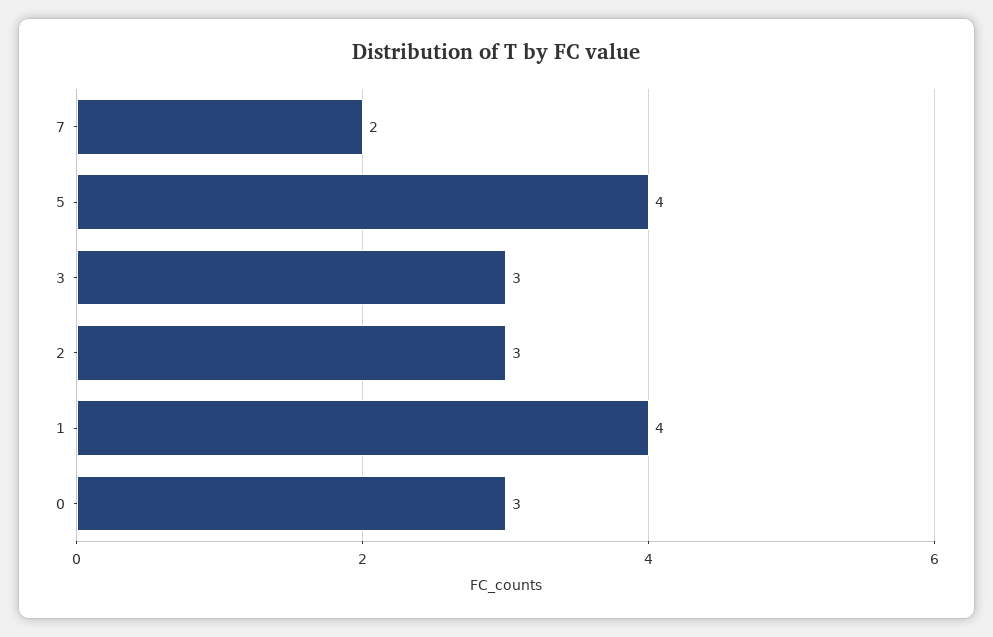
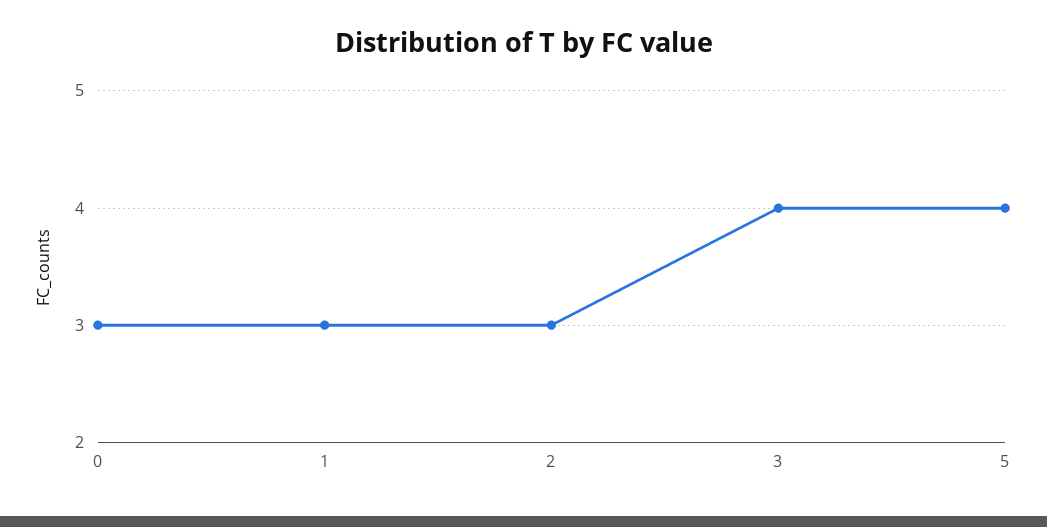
  {
-   "7": 2,
    "5": 4,
-   "3": 3,
+   "3": 4,
    "2": 3,
-   "1": 4,
+   "1": 3,
    "0": 3
  }

